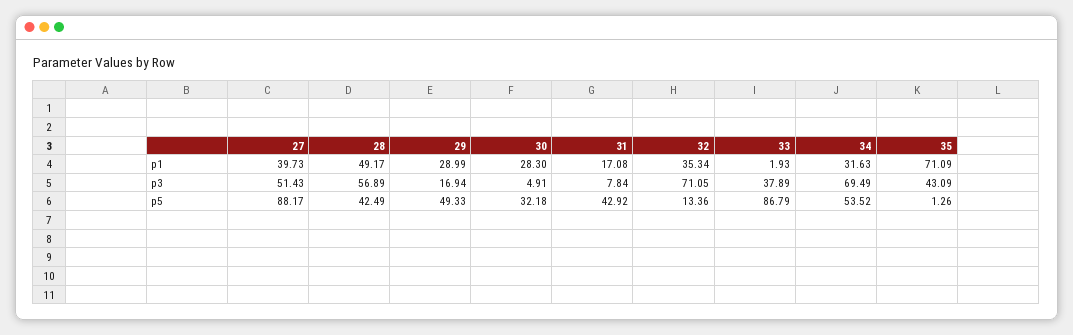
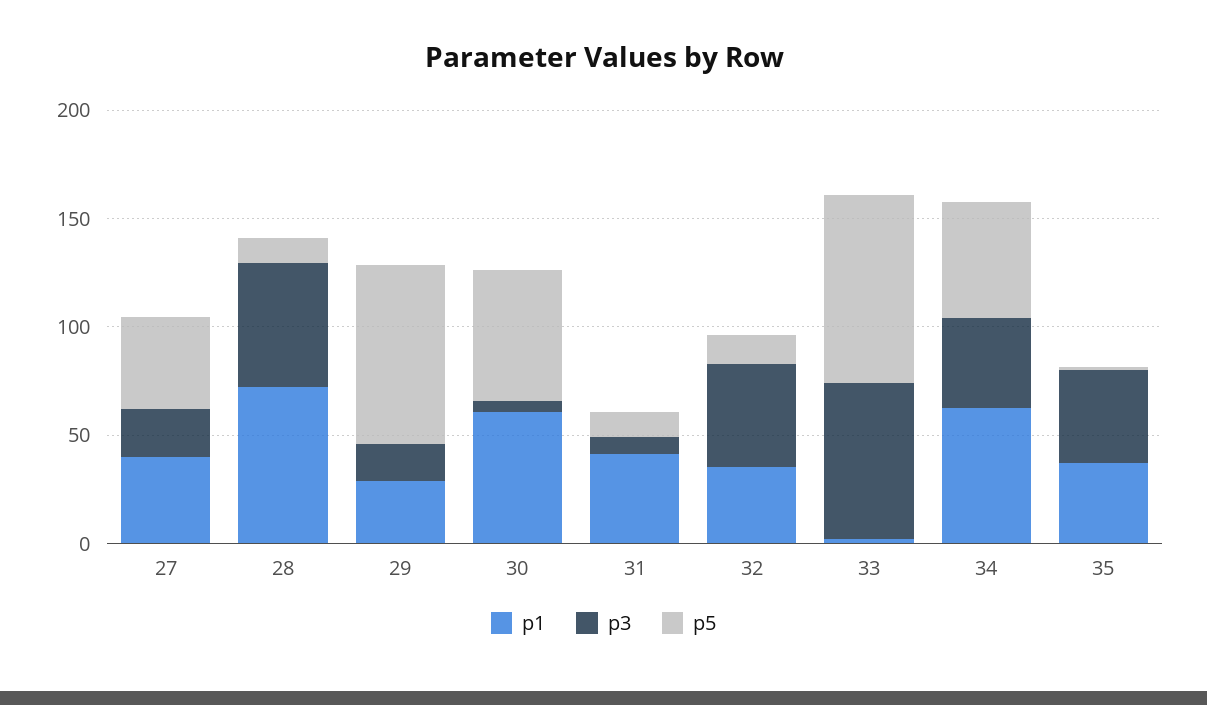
  {
    "p1": {
      "27": 39.73,
-     "28": 49.17,
+     "28": 70,
      "29": 28.99,
-     "30": 28.3,
+     "30": 60,
-     "31": 17.08,
+     "31": 40,
      "32": 35.34,
      "33": 1.93,
-     "34": 31.63,
+     "34": 60,
-     "35": 71.09
+     "35": 40
    },
    "p3": {
-     "27": 51.43,
+     "27": 20,
      "28": 56.89,
      "29": 16.94,
      "30": 4.91,
      "31": 7.84,
-     "32": 71.05,
+     "32": 50,
-     "33": 37.89,
+     "33": 70,
-     "34": 69.49,
+     "34": 40,
      "35": 43.09
    },
    "p5": {
-     "27": 88.17,
+     "27": 40,
-     "28": 42.49,
+     "28": 10,
-     "29": 49.33,
+     "29": 80,
-     "30": 32.18,
+     "30": 60,
-     "31": 42.92,
+     "31": 10,
      "32": 13.36,
      "33": 86.79,
      "34": 53.52,
      "35": 1.26
    }
  }

